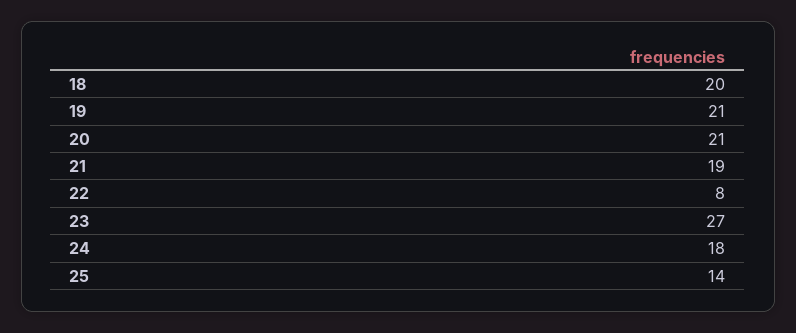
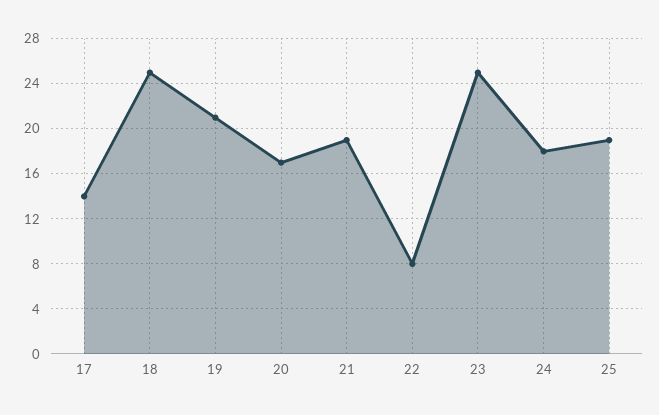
  {
-   "18": 20,
+   "18": 25,
    "19": 21,
-   "20": 21,
+   "20": 17,
    "21": 19,
    "22": 8,
-   "23": 27,
+   "23": 25,
    "24": 18,
-   "25": 14
+   "25": 19,
+   "17": 14
  }

